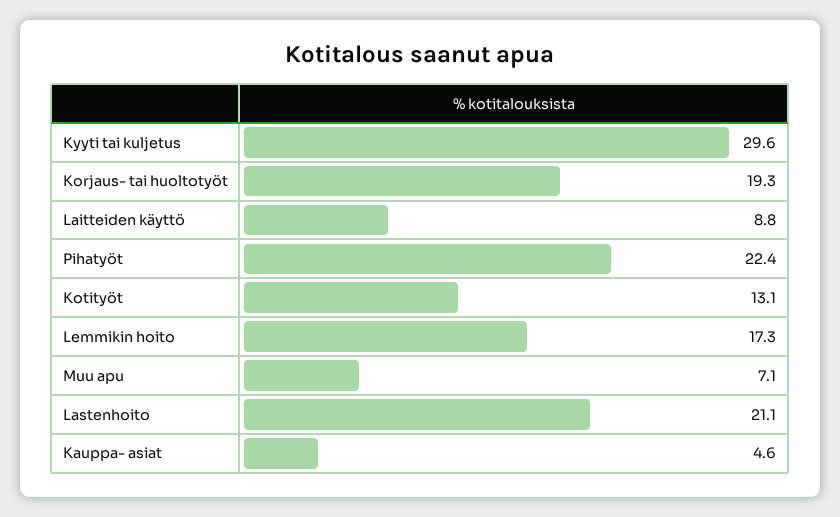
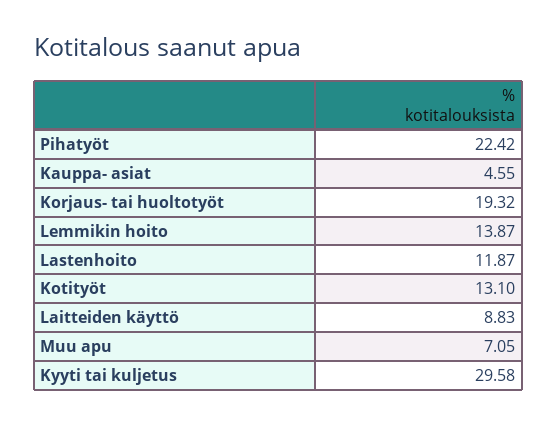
  {
    "Kyyti tai kuljetus": 29.58,
    "Korjaus- tai huoltotyöt": 19.32,
    "Laitteiden käyttö": 8.83,
    "Pihatyöt": 22.42,
    "Kotityöt": 13.1,
-   "Lemmikin hoito": 17.3,
+   "Lemmikin hoito": 13.87,
    "Muu apu": 7.05,
-   "Lastenhoito": 21.1,
+   "Lastenhoito": 11.87,
    "Kauppa- asiat": 4.55
  }

